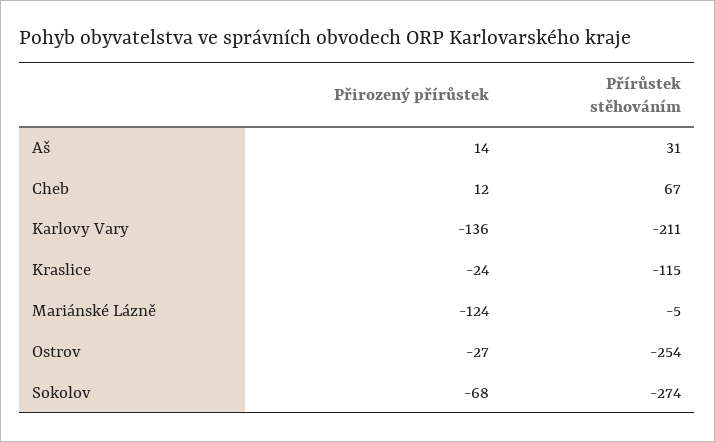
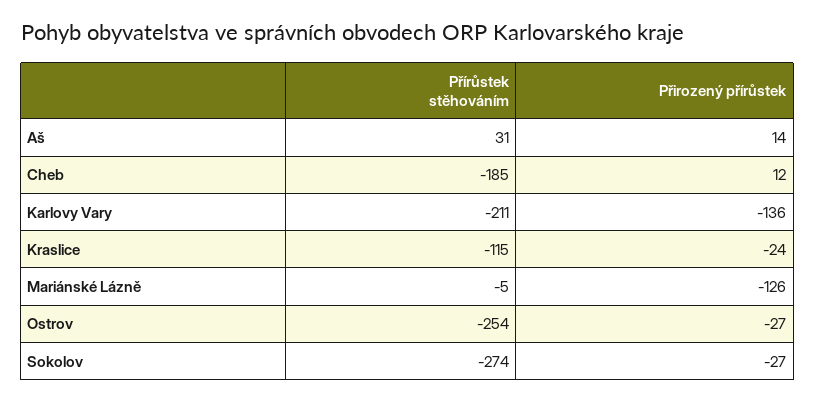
  {
    "Přirozený přírůstek": {
      "Aš": 14,
      "Cheb": 12,
      "Karlovy Vary": -136,
      "Kraslice": -24,
-     "Mariánské Lázně": -124,
+     "Mariánské Lázně": -126,
      "Ostrov": -27,
-     "Sokolov": -68
+     "Sokolov": -27
    },
    "Přírůstek stěhováním": {
      "Aš": 31,
-     "Cheb": 67,
+     "Cheb": -185,
      "Karlovy Vary": -211,
      "Kraslice": -115,
      "Mariánské Lázně": -5,
      "Ostrov": -254,
      "Sokolov": -274
    }
  }

